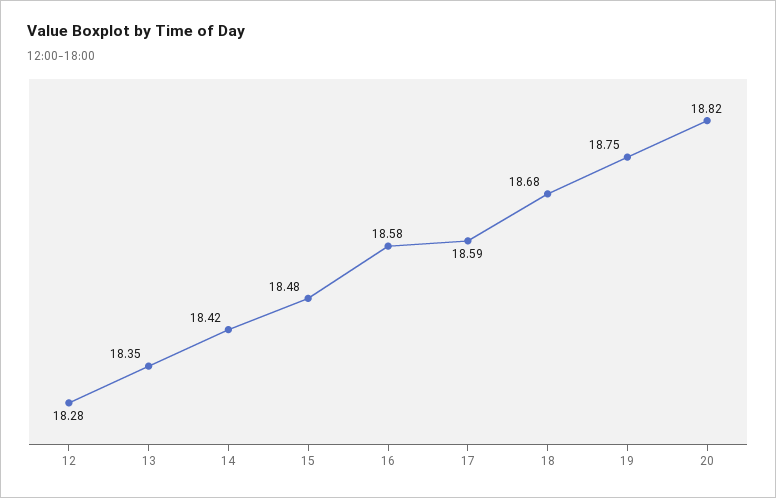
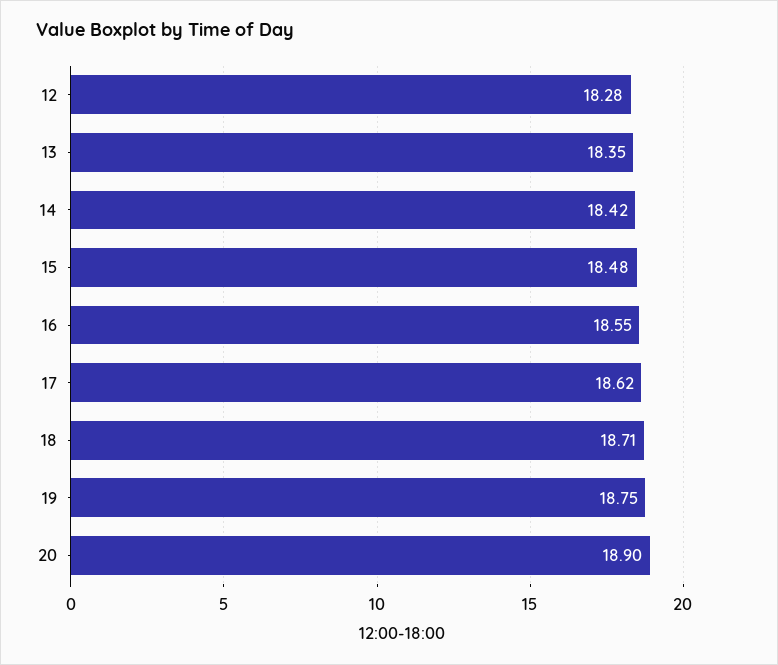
  {
    "12": 18.28,
    "13": 18.35,
    "14": 18.42,
    "15": 18.48,
-   "16": 18.58,
+   "16": 18.55,
-   "17": 18.59,
+   "17": 18.62,
-   "18": 18.68,
+   "18": 18.71,
    "19": 18.75,
-   "20": 18.82
+   "20": 18.9
  }

